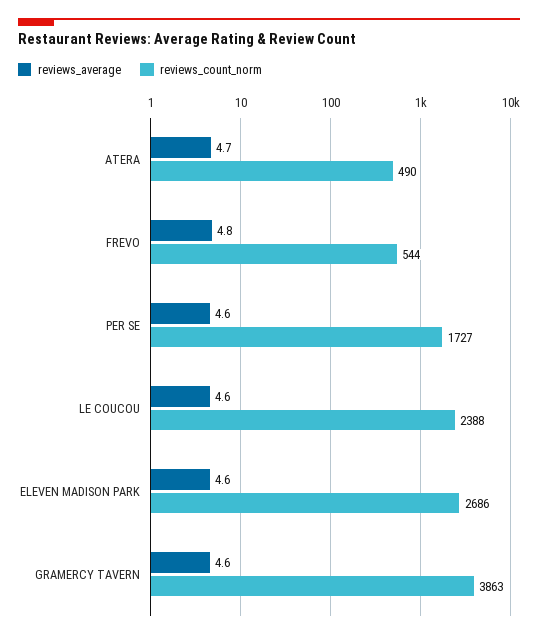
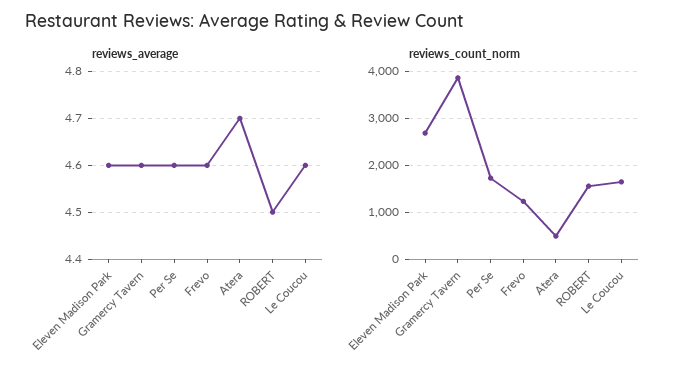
  {
    "reviews_average": {
      "ATERA": 4.7,
-     "FREVO": 4.8,
+     "FREVO": 4.6,
      "PER SE": 4.6,
      "LE COUCOU": 4.6,
      "ELEVEN MADISON PARK": 4.6,
-     "GRAMERCY TAVERN": 4.6
+     "GRAMERCY TAVERN": 4.6,
+     "ROBERT": 4.5
    },
    "reviews_count_norm": {
      "ATERA": 490,
-     "FREVO": 544,
+     "FREVO": 1200,
      "PER SE": 1727,
-     "LE COUCOU": 2388,
+     "LE COUCOU": 1600,
      "ELEVEN MADISON PARK": 2686,
-     "GRAMERCY TAVERN": 3863
+     "GRAMERCY TAVERN": 3863,
+     "ROBERT": 1600
    }
  }

